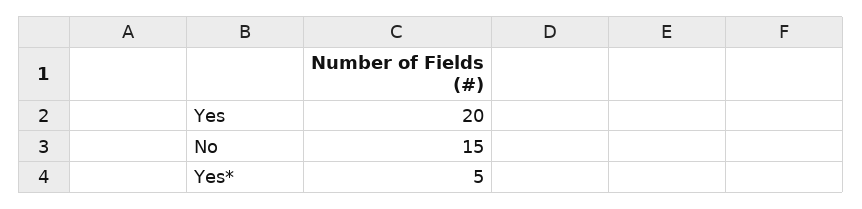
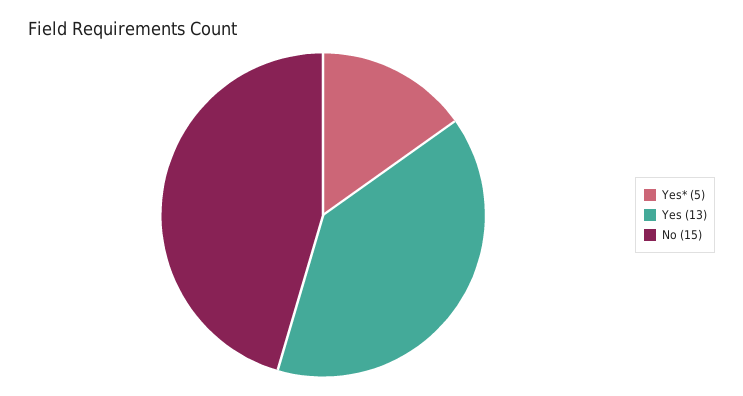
  {
-   "Yes": 20,
+   "Yes": 13,
    "No": 15,
    "Yes*": 5
  }

